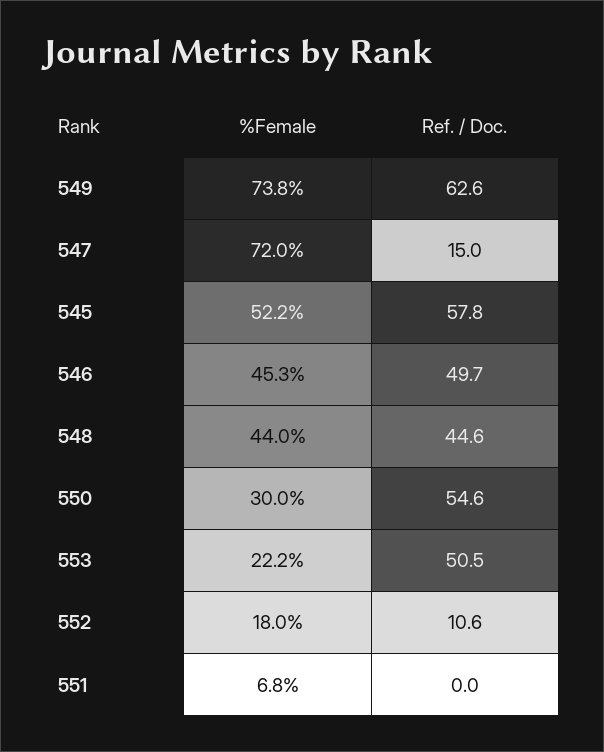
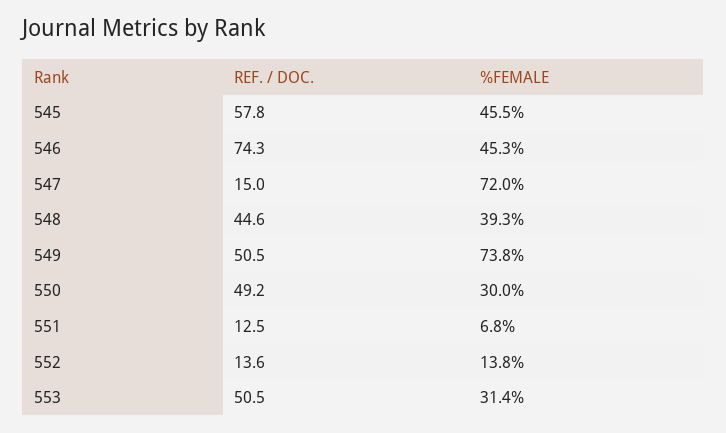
  {
    "%Female": {
      "549": 73.8,
      "547": 72,
-     "545": 52.2,
+     "545": 45.5,
      "546": 45.3,
-     "548": 44,
+     "548": 39.3,
      "550": 30,
-     "553": 22.2,
+     "553": 31.4,
-     "552": 18,
+     "552": 13.8,
      "551": 6.8
    },
    "Ref. / Doc.": {
-     "549": 62.6,
+     "549": 50.5,
      "547": 15,
      "545": 57.8,
-     "546": 49.7,
+     "546": 74.3,
      "548": 44.6,
-     "550": 54.6,
+     "550": 49.2,
      "553": 50.5,
-     "552": 10.6,
+     "552": 13.6,
-     "551": 0
+     "551": 12.5
    }
  }

